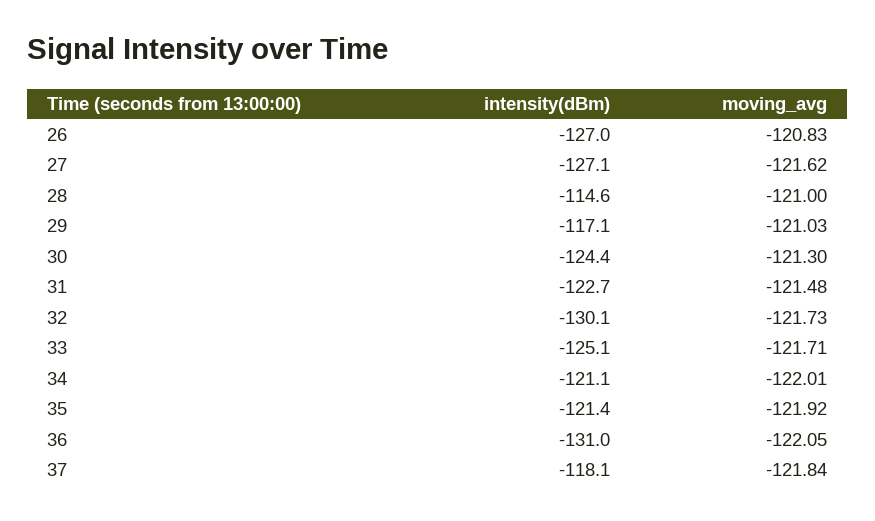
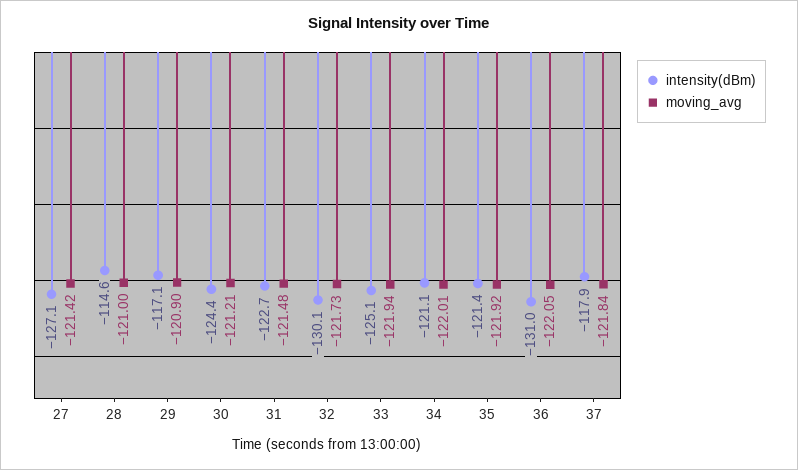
  {
    "intensity(dBm)": {
-     "26": -127,
      "27": -127.1,
      "28": -114.6,
      "29": -117.1,
      "30": -124.4,
      "31": -122.7,
      "32": -130.1,
      "33": -125.1,
      "34": -121.1,
      "35": -121.4,
      "36": -131,
-     "37": -118.1
+     "37": -117.9
    },
    "moving_avg": {
-     "26": -120.83,
-     "27": -121.62,
+     "27": -121.42,
      "28": -121,
-     "29": -121.03,
+     "29": -120.9,
-     "30": -121.3,
+     "30": -121.21,
      "31": -121.48,
      "32": -121.73,
-     "33": -121.71,
+     "33": -121.94,
      "34": -122.01,
      "35": -121.92,
      "36": -122.05,
      "37": -121.84
    }
  }

